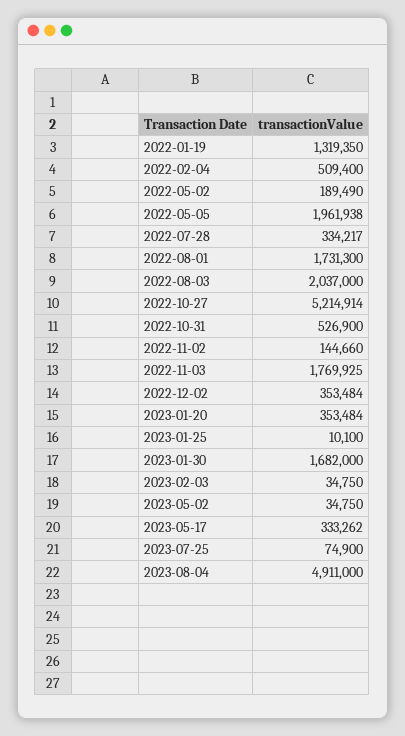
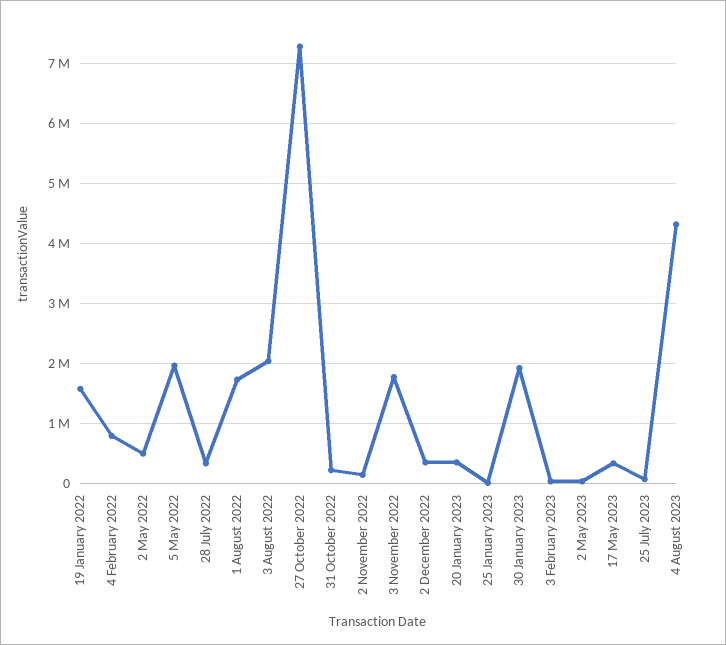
  {
-   "2022-01-19": 1319350,
+   "2022-01-19": 1600000,
-   "2022-02-04": 509400,
+   "2022-02-04": 800000,
-   "2022-05-02": 189490,
+   "2022-05-02": 500000,
    "2022-05-05": 1961938,
    "2022-07-28": 334217,
    "2022-08-01": 1731300,
    "2022-08-03": 2037000,
-   "2022-10-27": 5214914,
+   "2022-10-27": 7300000,
-   "2022-10-31": 526900,
+   "2022-10-31": 200000,
    "2022-11-02": 144660,
    "2022-11-03": 1769925,
    "2022-12-02": 353484,
    "2023-01-20": 353484,
    "2023-01-25": 10100,
-   "2023-01-30": 1682000,
+   "2023-01-30": 1900000,
    "2023-02-03": 34750,
    "2023-05-02": 34750,
    "2023-05-17": 333262,
    "2023-07-25": 74900,
-   "2023-08-04": 4911000
+   "2023-08-04": 4300000
  }

